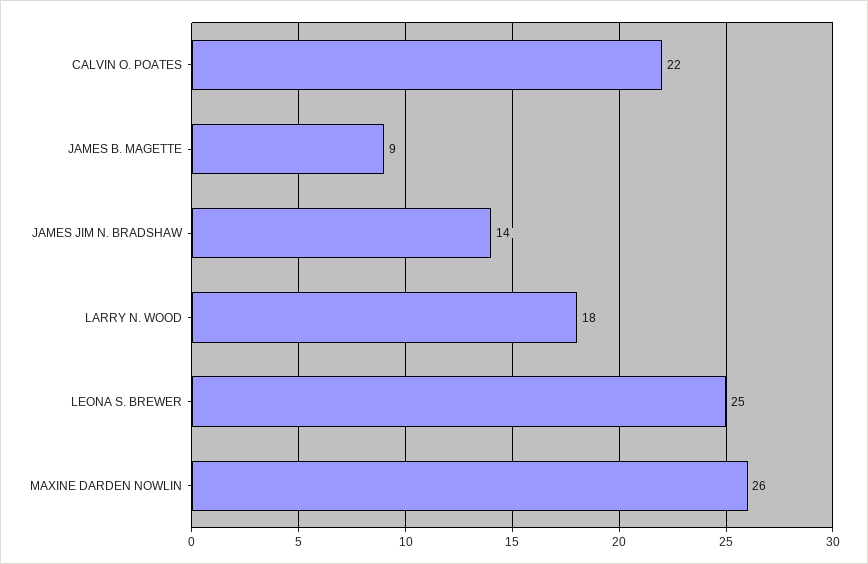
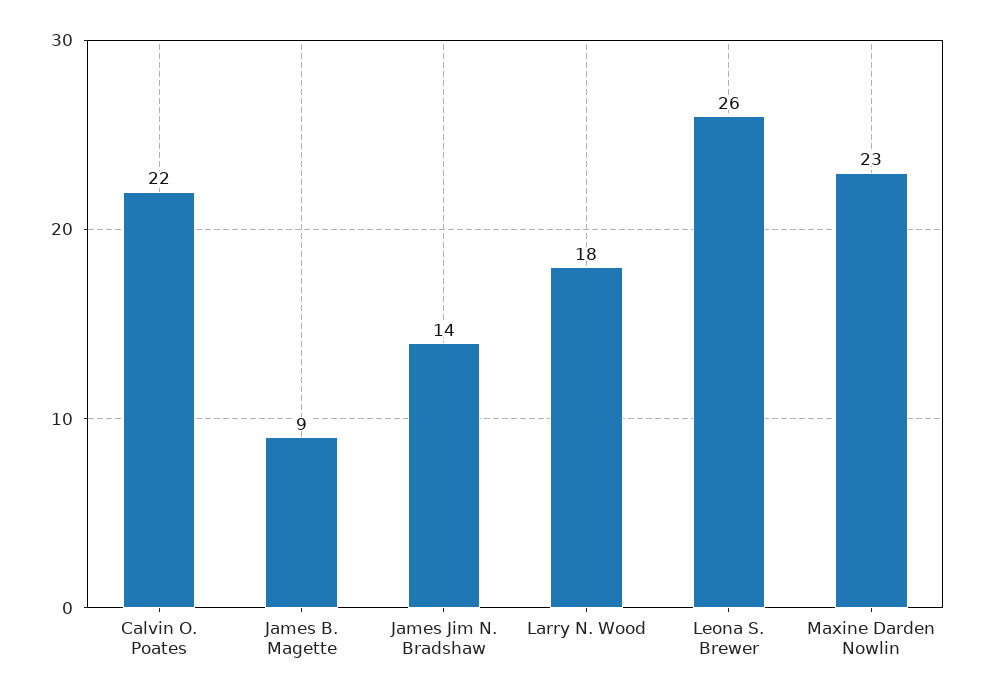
  {
    "CALVIN O. POATES": 22,
    "JAMES B. MAGETTE": 9,
    "JAMES JIM N. BRADSHAW": 14,
    "LARRY N. WOOD": 18,
-   "LEONA S. BREWER": 25,
+   "LEONA S. BREWER": 26,
-   "MAXINE DARDEN NOWLIN": 26
+   "MAXINE DARDEN NOWLIN": 23
  }

